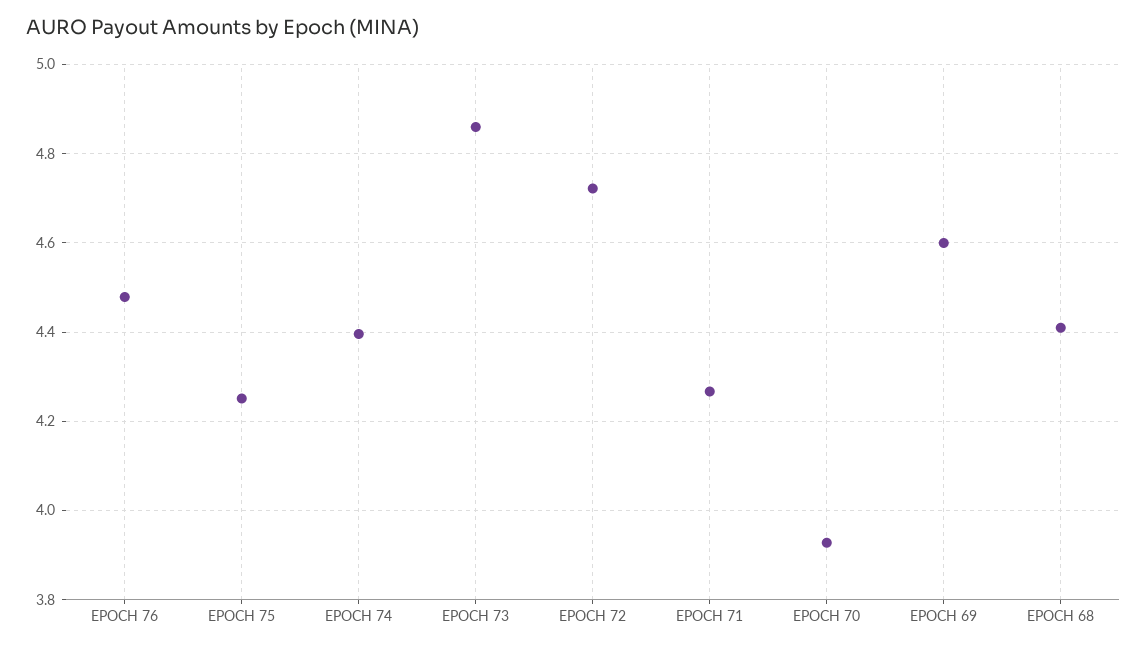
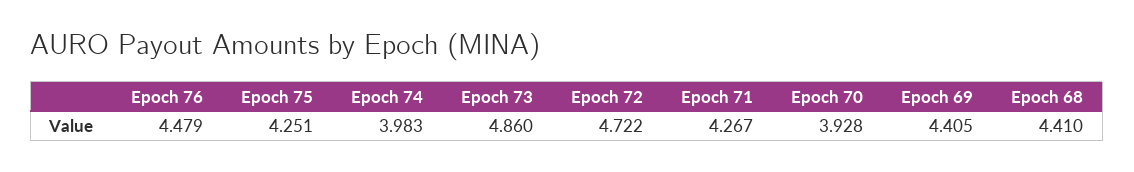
  {
    "EPOCH 76": 4.479,
    "EPOCH 75": 4.251,
-   "EPOCH 74": 4.4,
+   "EPOCH 74": 3.983,
    "EPOCH 73": 4.86,
    "EPOCH 72": 4.722,
    "EPOCH 71": 4.267,
    "EPOCH 70": 3.928,
-   "EPOCH 69": 4.6,
+   "EPOCH 69": 4.405,
    "EPOCH 68": 4.41
  }

